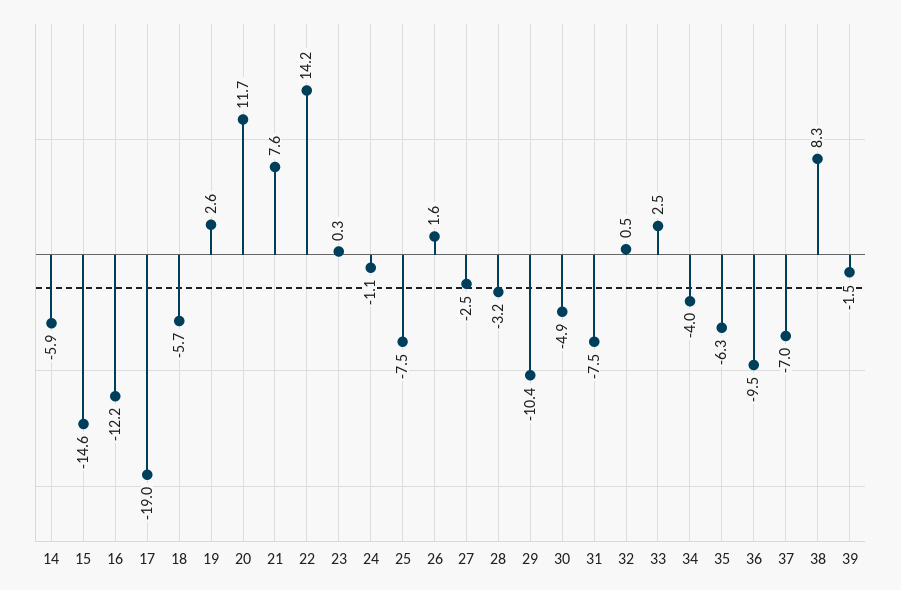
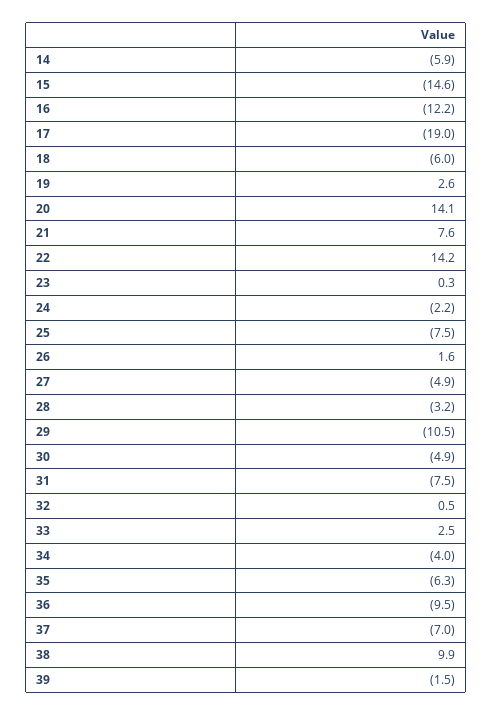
  {
    "14": -5.9,
    "15": -14.6,
    "16": -12.2,
    "17": -19,
-   "18": -5.7,
+   "18": -6,
    "19": 2.6,
-   "20": 11.7,
+   "20": 14.1,
    "21": 7.6,
    "22": 14.2,
    "23": 0.3,
-   "24": -1.1,
+   "24": -2.2,
    "25": -7.5,
    "26": 1.6,
-   "27": -2.5,
+   "27": -4.9,
    "28": -3.2,
-   "29": -10.4,
+   "29": -10.5,
    "30": -4.9,
    "31": -7.5,
    "32": 0.5,
    "33": 2.5,
    "34": -4,
    "35": -6.3,
    "36": -9.5,
    "37": -7,
-   "38": 8.3,
+   "38": 9.9,
    "39": -1.5
  }

